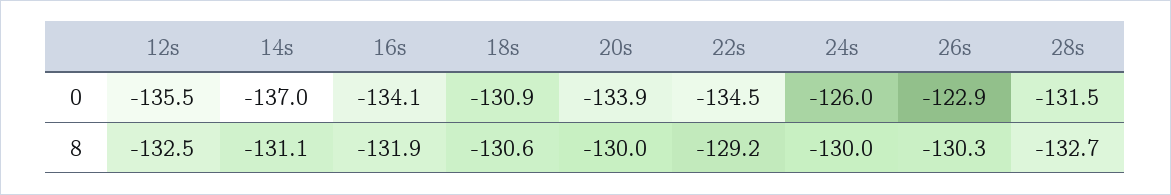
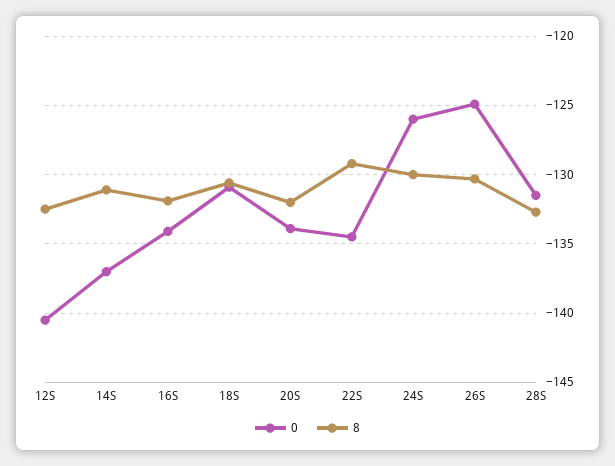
  {
    "0": {
-     "12s": -135.5,
+     "12s": -140.5,
      "14s": -137,
      "16s": -134.1,
      "18s": -130.9,
      "20s": -133.9,
      "22s": -134.5,
      "24s": -126,
-     "26s": -122.9,
+     "26s": -125,
      "28s": -131.5
    },
    "8": {
      "12s": -132.5,
      "14s": -131.1,
      "16s": -131.9,
      "18s": -130.6,
-     "20s": -130,
+     "20s": -132,
      "22s": -129.2,
      "24s": -130,
      "26s": -130.3,
      "28s": -132.7
    }
  }

